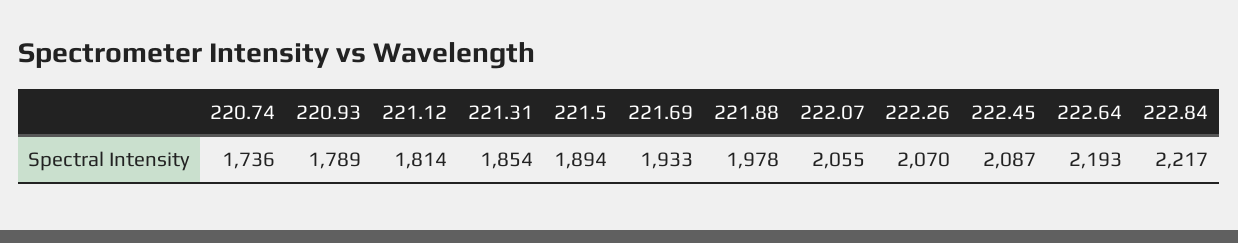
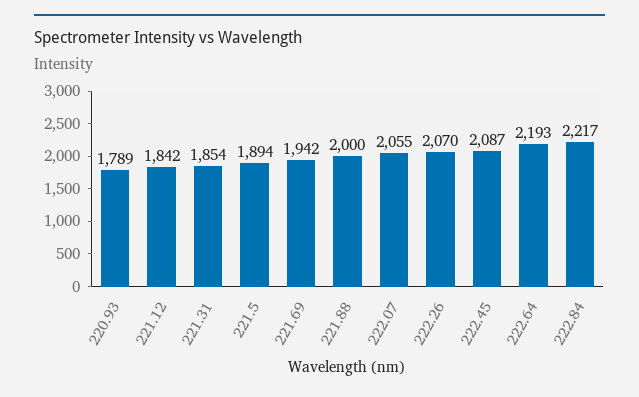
  {
-   "220.74": 1736,
    "220.93": 1789,
-   "221.12": 1814,
+   "221.12": 1842,
    "221.31": 1854,
    "221.5": 1894,
-   "221.69": 1933,
+   "221.69": 1942,
-   "221.88": 1978,
+   "221.88": 2000,
    "222.07": 2055,
    "222.26": 2070,
    "222.45": 2087,
    "222.64": 2193,
    "222.84": 2217
  }

